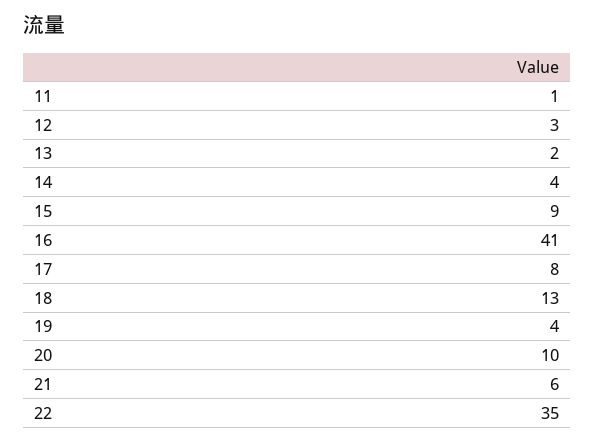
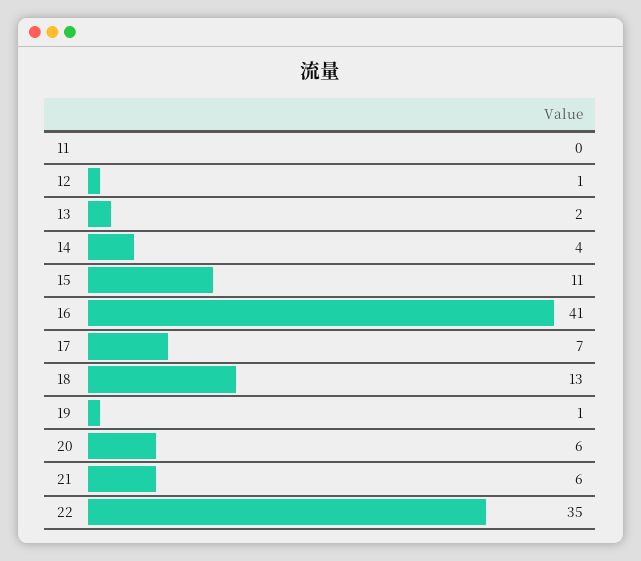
  {
-   "11": 1,
+   "11": 0,
-   "12": 3,
+   "12": 1,
    "13": 2,
    "14": 4,
-   "15": 9,
+   "15": 11,
    "16": 41,
-   "17": 8,
+   "17": 7,
    "18": 13,
-   "19": 4,
+   "19": 1,
-   "20": 10,
+   "20": 6,
    "21": 6,
    "22": 35
  }

